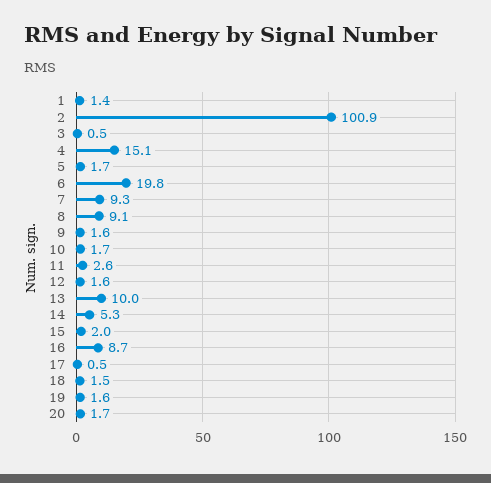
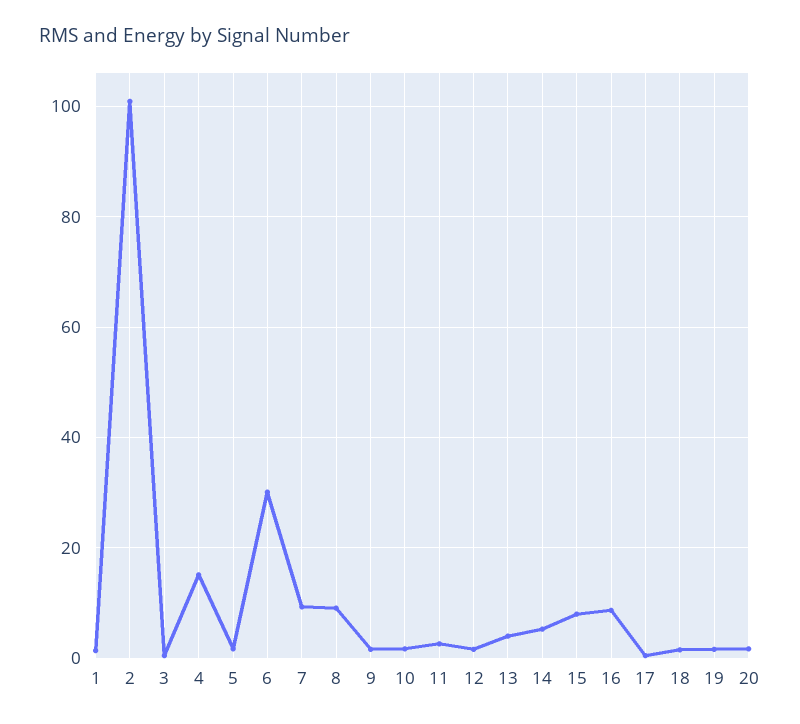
  {
    "1": 1.4,
    "2": 100.9,
    "3": 0.5,
    "4": 15.1,
    "5": 1.7,
-   "6": 19.8,
+   "6": 30,
    "7": 9.3,
    "8": 9.1,
    "9": 1.6,
    "10": 1.7,
    "11": 2.6,
    "12": 1.6,
-   "13": 10,
+   "13": 4,
    "14": 5.3,
-   "15": 2,
+   "15": 8,
    "16": 8.7,
    "17": 0.5,
    "18": 1.5,
    "19": 1.6,
    "20": 1.7
  }

